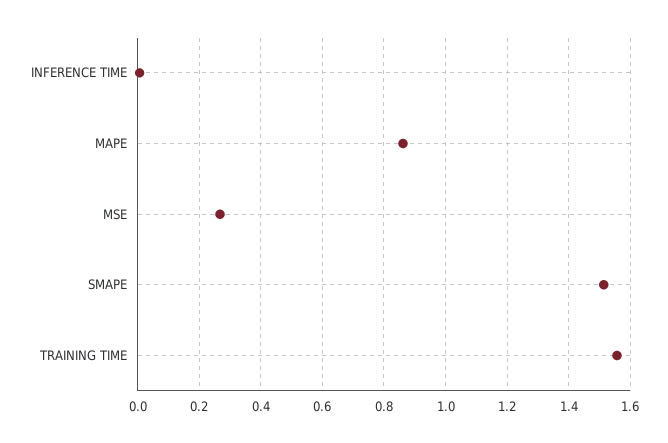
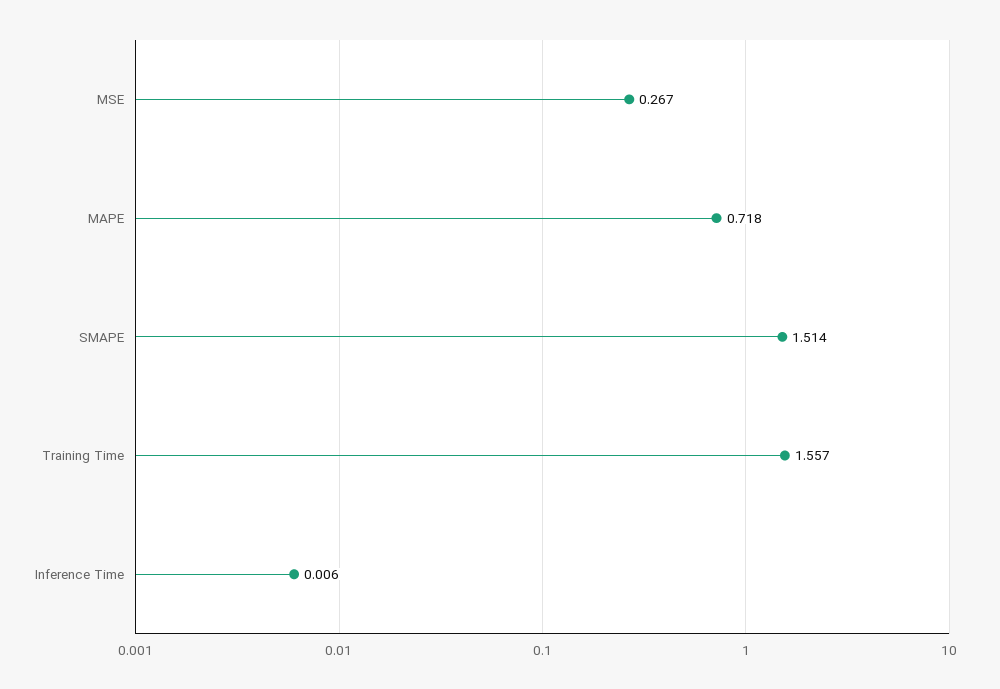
  {
    "INFERENCE TIME": 0.006,
-   "MAPE": 0.86,
+   "MAPE": 0.718,
    "MSE": 0.267,
    "SMAPE": 1.514,
    "TRAINING TIME": 1.557
  }

